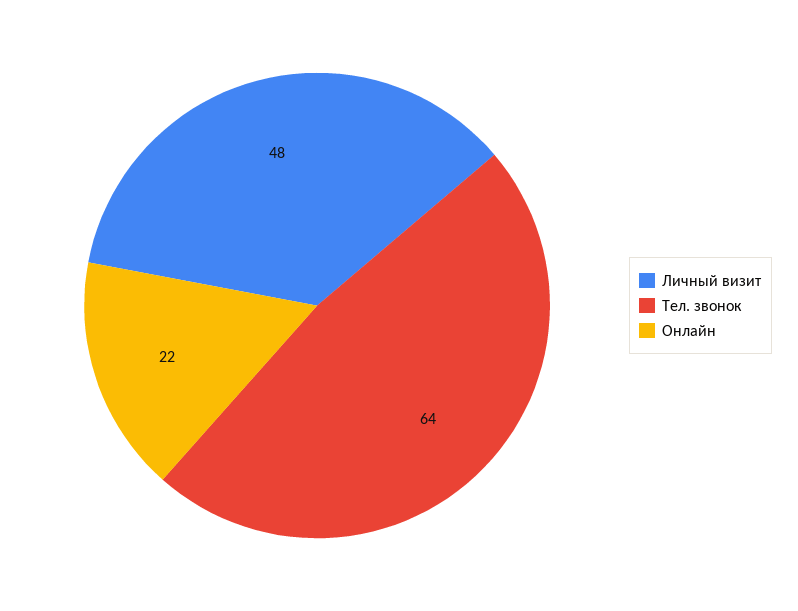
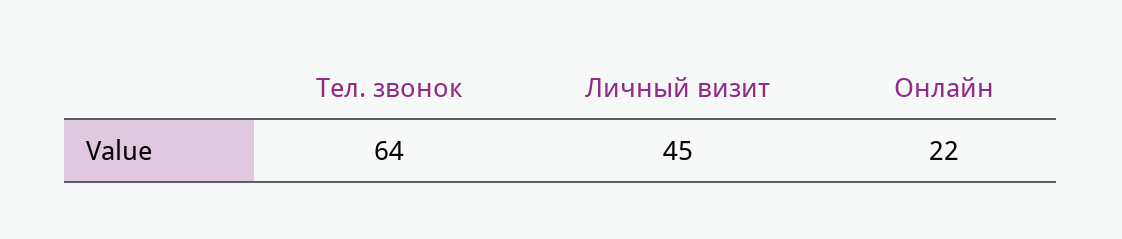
  {
-   "Личный визит": 48,
+   "Личный визит": 45,
    "Тел. звонок": 64,
    "Онлайн": 22
  }

